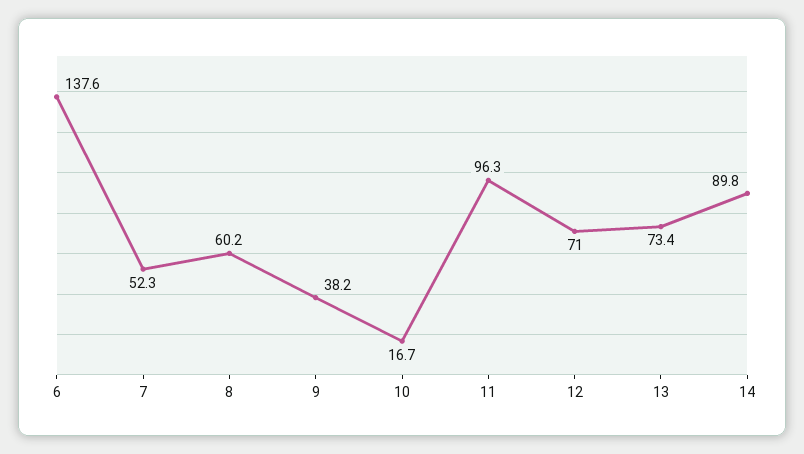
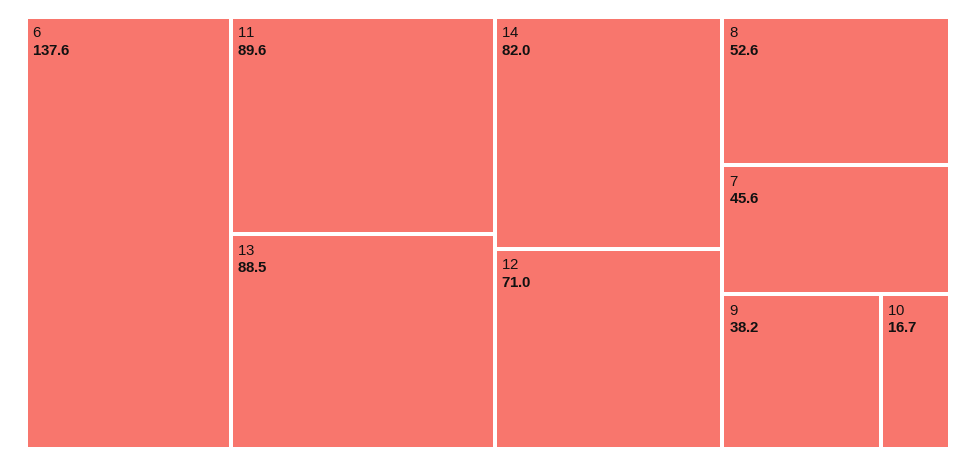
  {
    "6": 137.6,
-   "7": 52.3,
+   "7": 45.6,
-   "8": 60.2,
+   "8": 52.6,
    "9": 38.2,
    "10": 16.7,
-   "11": 96.3,
+   "11": 89.6,
    "12": 71,
-   "13": 73.4,
+   "13": 88.5,
-   "14": 89.8
+   "14": 82
  }

